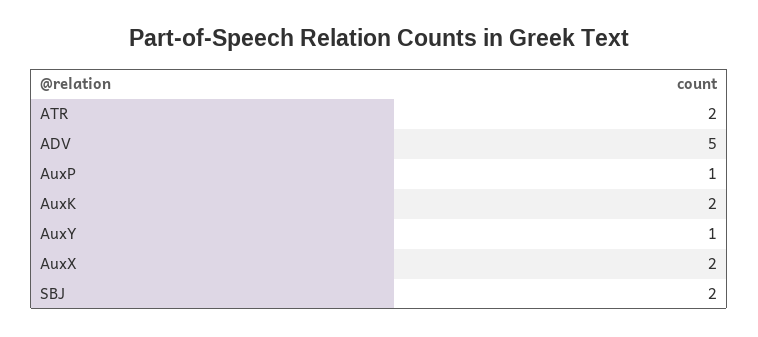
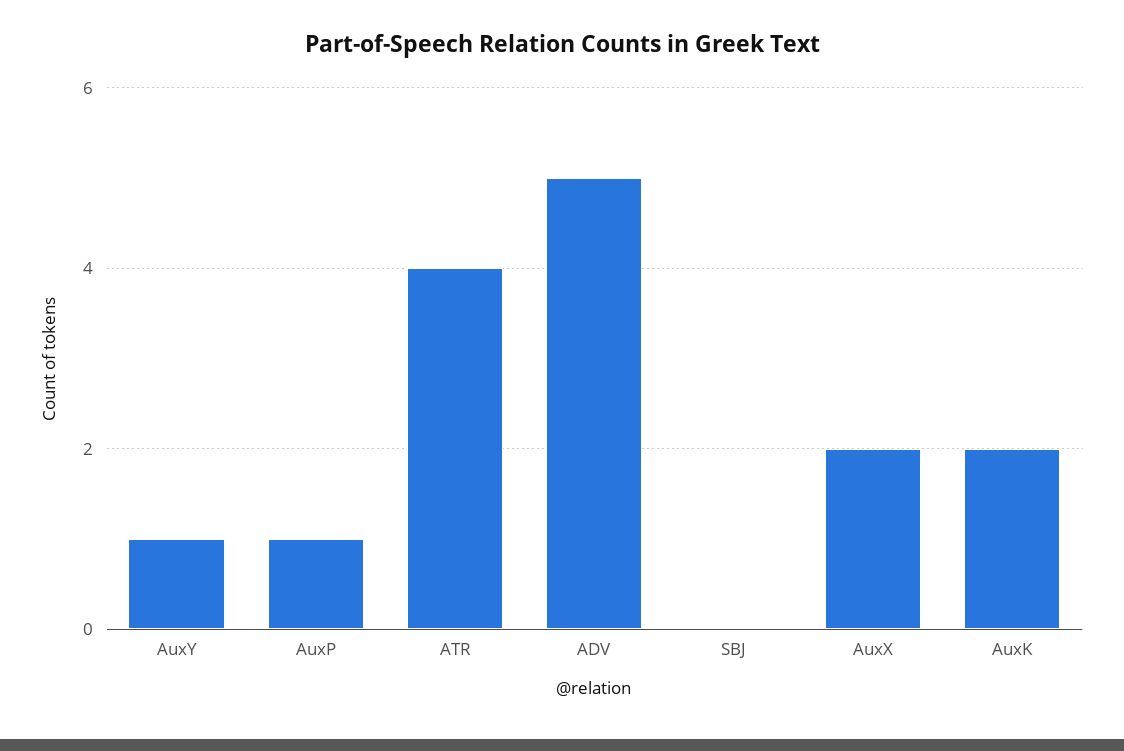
  {
-   "ATR": 2,
+   "ATR": 4,
    "ADV": 5,
    "AuxP": 1,
    "AuxK": 2,
    "AuxY": 1,
    "AuxX": 2,
-   "SBJ": 2
+   "SBJ": 0
  }

